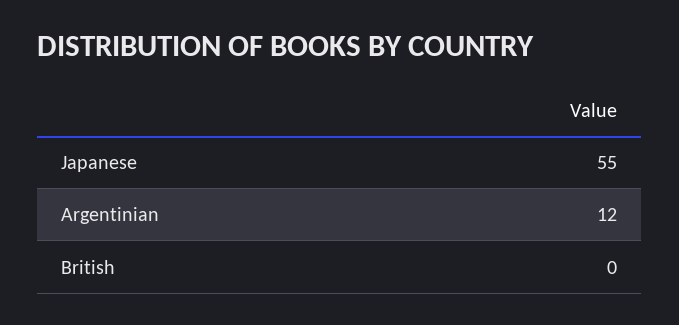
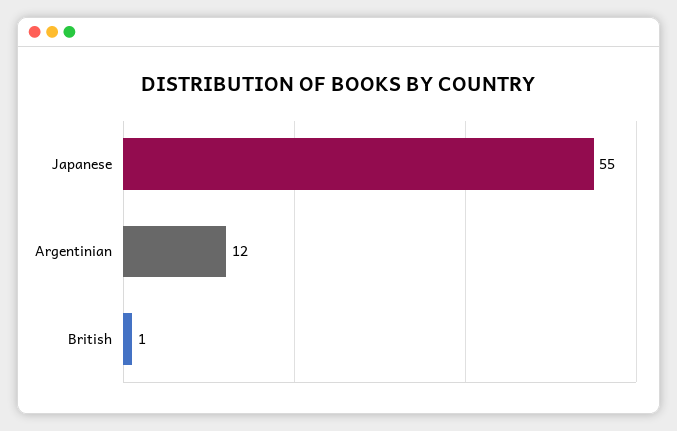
  {
    "Japanese": 55,
    "Argentinian": 12,
-   "British": 0
+   "British": 1
  }

